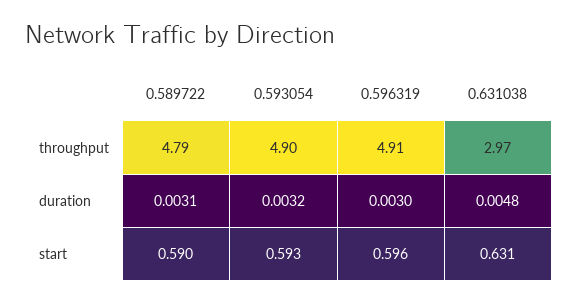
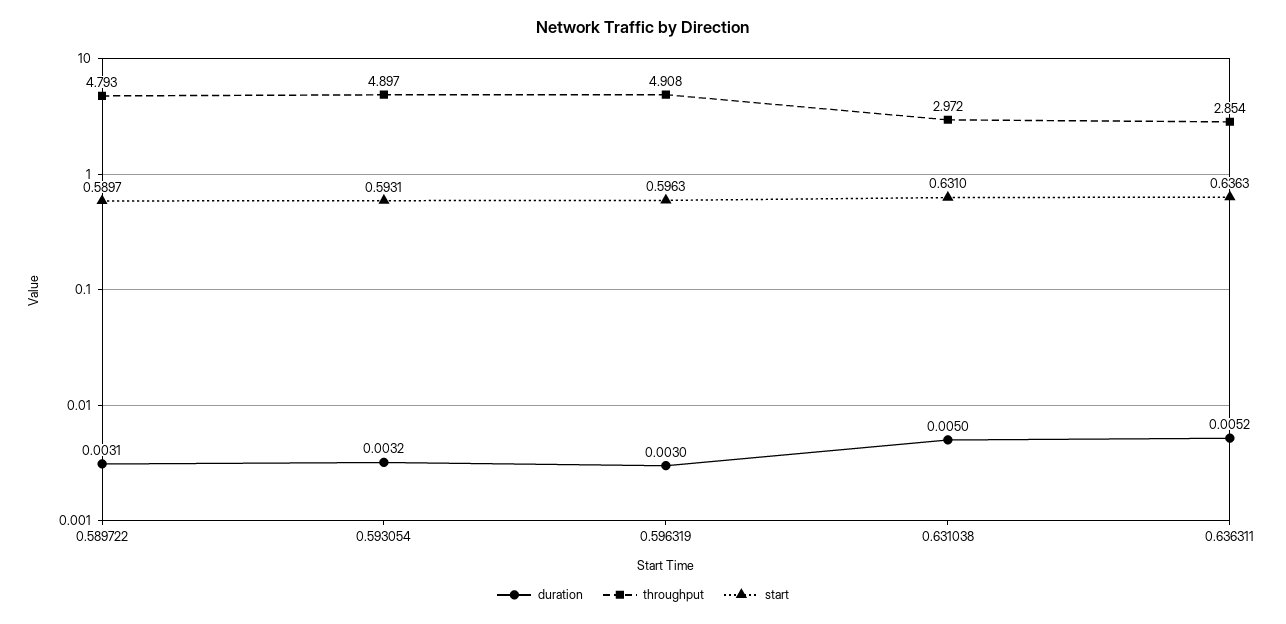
  {
    "throughput": {
      "0.589722": 4.793,
      "0.593054": 4.897,
      "0.596319": 4.908,
-     "0.631038": 2.972
+     "0.631038": 2.972,
+     "0.636311": 2.854
    },
    "duration": {
      "0.589722": 0.0031,
      "0.593054": 0.0032,
      "0.596319": 0.003,
-     "0.631038": 0.0048
+     "0.631038": 0.005,
+     "0.636311": 0.0052
    },
    "start": {
      "0.589722": 0.5897,
      "0.593054": 0.5931,
      "0.596319": 0.5963,
-     "0.631038": 0.631
+     "0.631038": 0.631,
+     "0.636311": 0.6363
    }
  }

